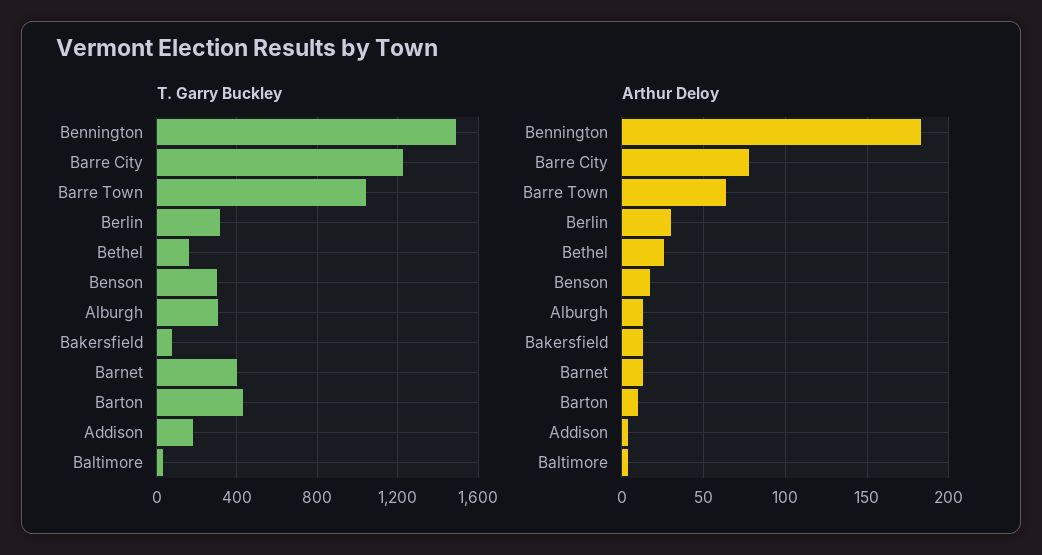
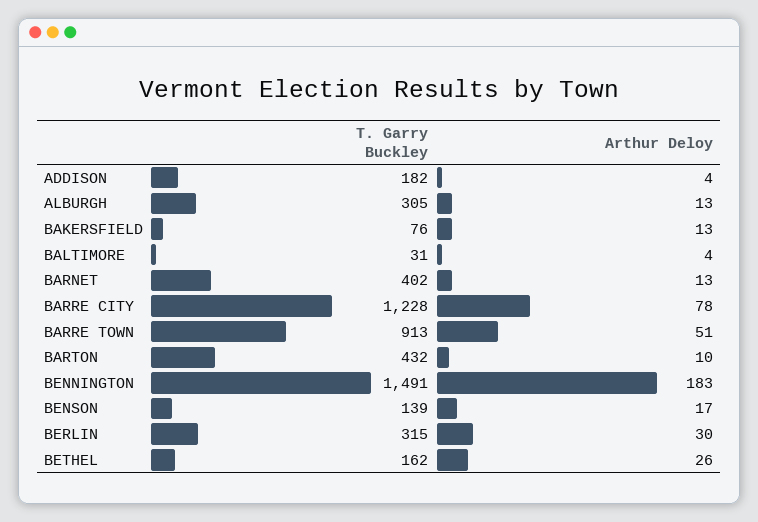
  {
    "T. Garry Buckley": {
      "Bennington": 1491,
      "Barre City": 1228,
-     "Barre Town": 1050,
+     "Barre Town": 913,
      "Berlin": 315,
      "Bethel": 162,
-     "Benson": 300,
+     "Benson": 139,
      "Alburgh": 305,
      "Bakersfield": 76,
      "Barnet": 402,
      "Barton": 432,
      "Addison": 182,
      "Baltimore": 31
    },
    "Arthur Deloy": {
      "Bennington": 183,
      "Barre City": 78,
-     "Barre Town": 65,
+     "Barre Town": 51,
      "Berlin": 30,
      "Bethel": 26,
      "Benson": 17,
      "Alburgh": 13,
      "Bakersfield": 13,
      "Barnet": 13,
      "Barton": 10,
      "Addison": 4,
      "Baltimore": 4
    }
  }

